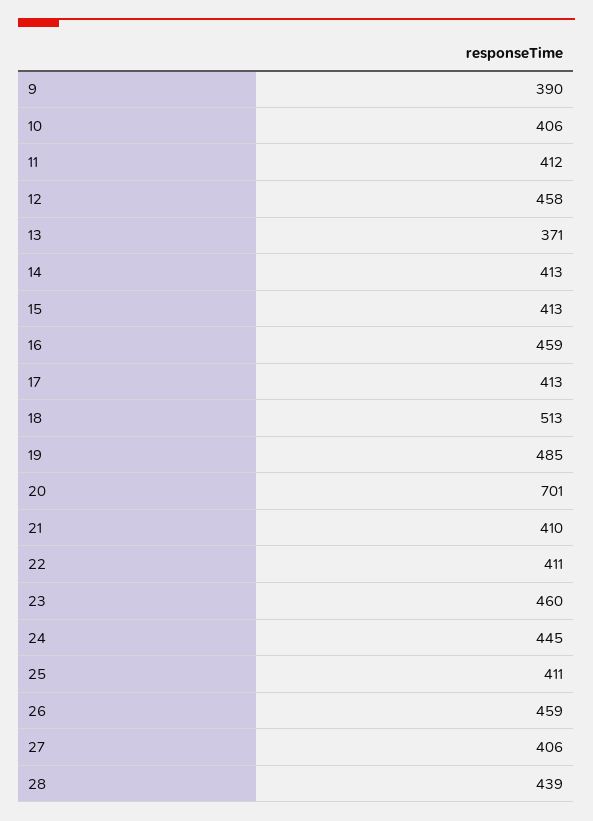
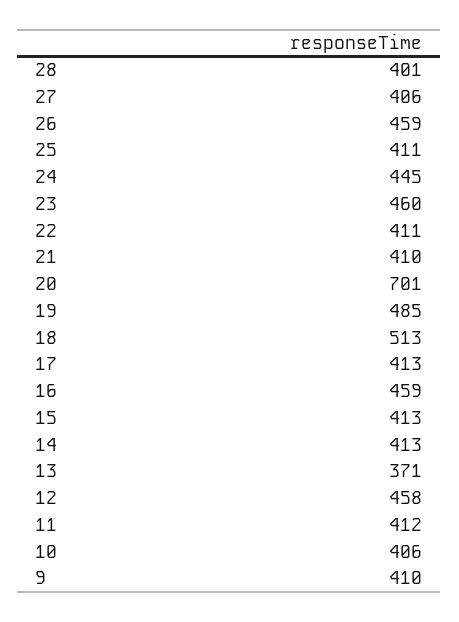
  {
-   "9": 390,
+   "9": 410,
    "10": 406,
    "11": 412,
    "12": 458,
    "13": 371,
    "14": 413,
    "15": 413,
    "16": 459,
    "17": 413,
    "18": 513,
    "19": 485,
    "20": 701,
    "21": 410,
    "22": 411,
    "23": 460,
    "24": 445,
    "25": 411,
    "26": 459,
    "27": 406,
-   "28": 439
+   "28": 401
  }

